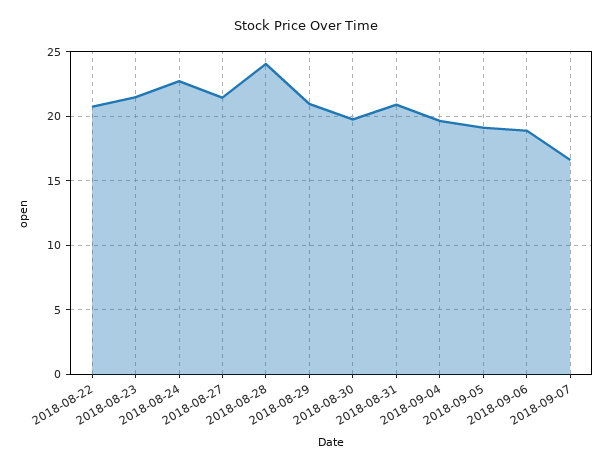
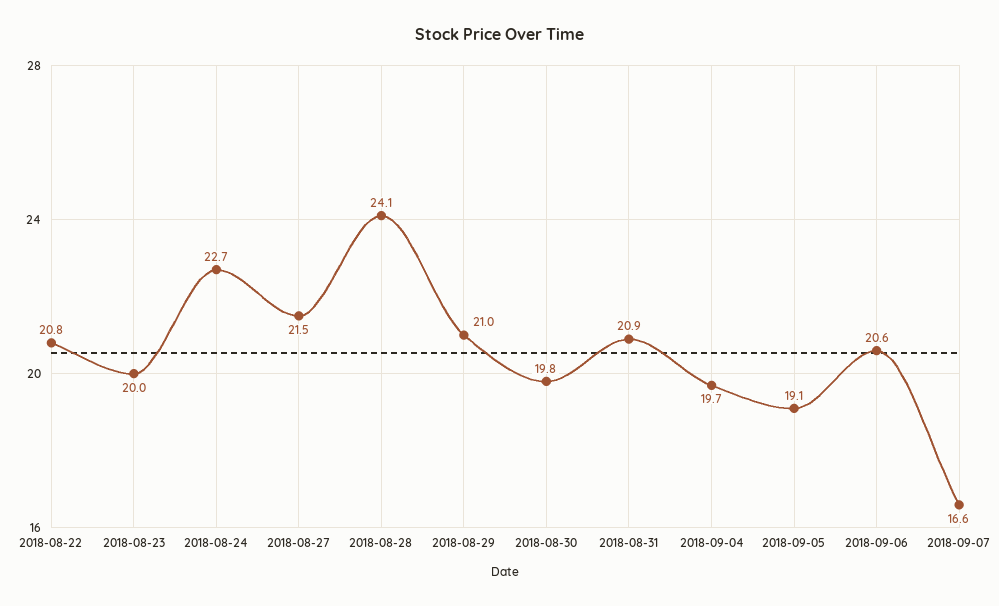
  {
    "2018-08-22": 20.8,
-   "2018-08-23": 21.5,
+   "2018-08-23": 20,
    "2018-08-24": 22.7,
    "2018-08-27": 21.5,
    "2018-08-28": 24.1,
    "2018-08-29": 21,
    "2018-08-30": 19.8,
    "2018-08-31": 20.9,
    "2018-09-04": 19.7,
    "2018-09-05": 19.1,
-   "2018-09-06": 19,
+   "2018-09-06": 20.6,
    "2018-09-07": 16.6
  }

